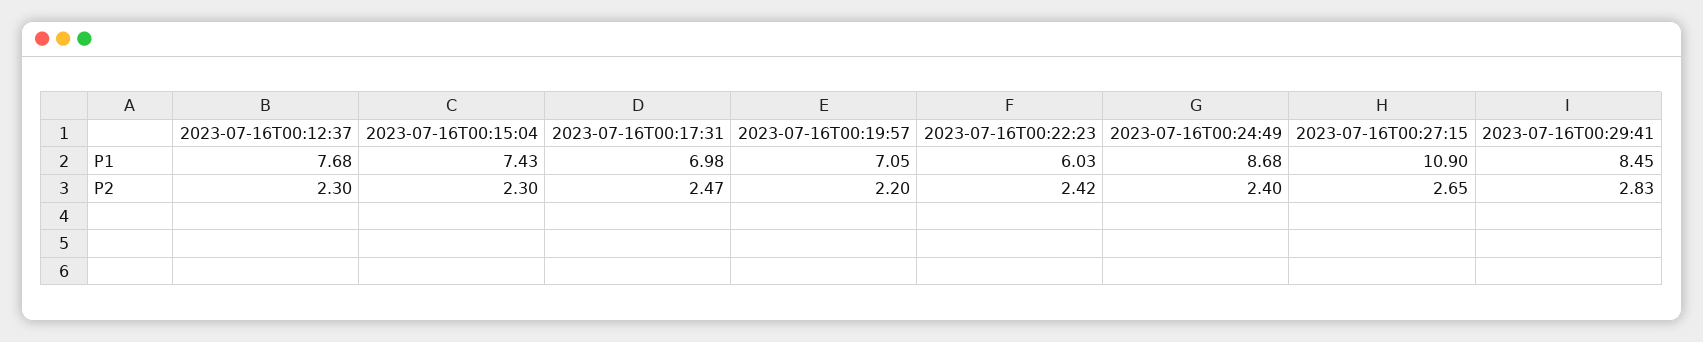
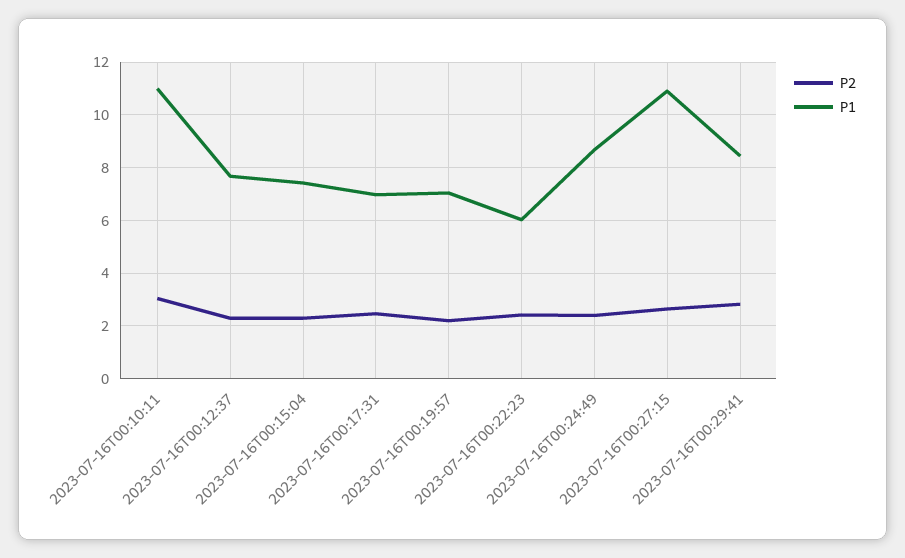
  {
    "P1": {
      "2023-07-16T00:12:37": 7.68,
      "2023-07-16T00:15:04": 7.43,
      "2023-07-16T00:17:31": 6.98,
      "2023-07-16T00:19:57": 7.05,
      "2023-07-16T00:22:23": 6.03,
      "2023-07-16T00:24:49": 8.68,
      "2023-07-16T00:27:15": 10.9,
-     "2023-07-16T00:29:41": 8.45
+     "2023-07-16T00:29:41": 8.45,
+     "2023-07-16T00:10:11": 11
    },
    "P2": {
      "2023-07-16T00:12:37": 2.3,
      "2023-07-16T00:15:04": 2.3,
      "2023-07-16T00:17:31": 2.47,
      "2023-07-16T00:19:57": 2.2,
      "2023-07-16T00:22:23": 2.42,
      "2023-07-16T00:24:49": 2.4,
      "2023-07-16T00:27:15": 2.65,
-     "2023-07-16T00:29:41": 2.83
+     "2023-07-16T00:29:41": 2.83,
+     "2023-07-16T00:10:11": 3
    }
  }

